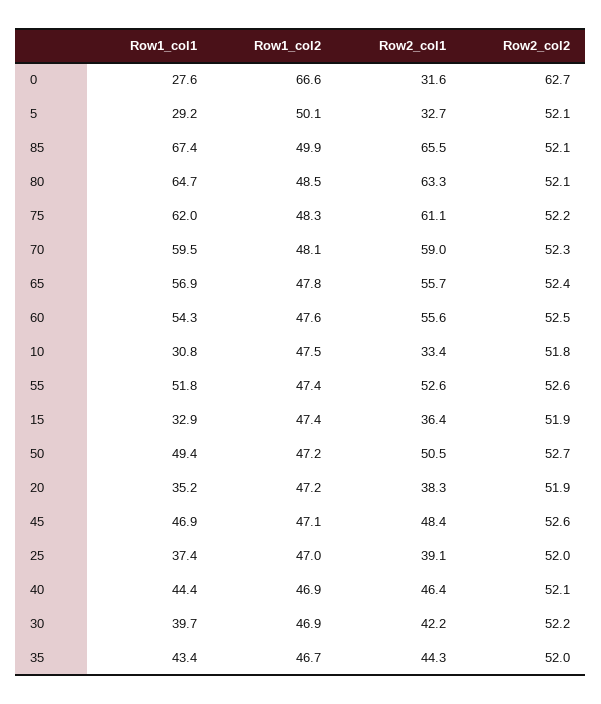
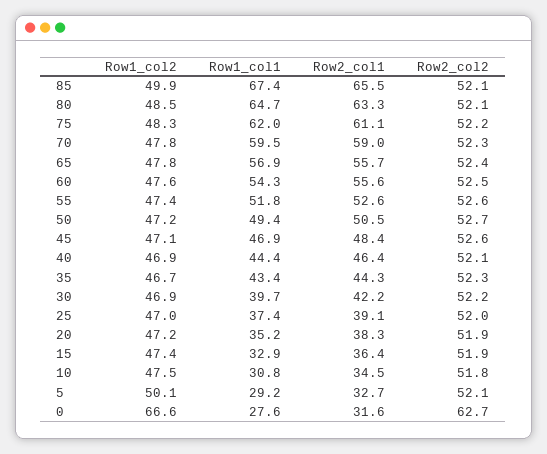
  {
    "Row1_col1": {
      "0": 27.6,
      "5": 29.2,
      "85": 67.4,
      "80": 64.7,
      "75": 62,
      "70": 59.5,
      "65": 56.9,
      "60": 54.3,
      "10": 30.8,
      "55": 51.8,
      "15": 32.9,
      "50": 49.4,
      "20": 35.2,
      "45": 46.9,
      "25": 37.4,
      "40": 44.4,
      "30": 39.7,
      "35": 43.4
    },
    "Row1_col2": {
      "0": 66.6,
      "5": 50.1,
      "85": 49.9,
      "80": 48.5,
      "75": 48.3,
-     "70": 48.1,
+     "70": 47.8,
      "65": 47.8,
      "60": 47.6,
      "10": 47.5,
      "55": 47.4,
      "15": 47.4,
      "50": 47.2,
      "20": 47.2,
      "45": 47.1,
      "25": 47,
      "40": 46.9,
      "30": 46.9,
      "35": 46.7
    },
    "Row2_col1": {
      "0": 31.6,
      "5": 32.7,
      "85": 65.5,
      "80": 63.3,
      "75": 61.1,
      "70": 59,
      "65": 55.7,
      "60": 55.6,
-     "10": 33.4,
+     "10": 34.5,
      "55": 52.6,
      "15": 36.4,
      "50": 50.5,
      "20": 38.3,
      "45": 48.4,
      "25": 39.1,
      "40": 46.4,
      "30": 42.2,
      "35": 44.3
    },
    "Row2_col2": {
      "0": 62.7,
      "5": 52.1,
      "85": 52.1,
      "80": 52.1,
      "75": 52.2,
      "70": 52.3,
      "65": 52.4,
      "60": 52.5,
      "10": 51.8,
      "55": 52.6,
      "15": 51.9,
      "50": 52.7,
      "20": 51.9,
      "45": 52.6,
      "25": 52,
      "40": 52.1,
      "30": 52.2,
-     "35": 52
+     "35": 52.3
    }
  }

